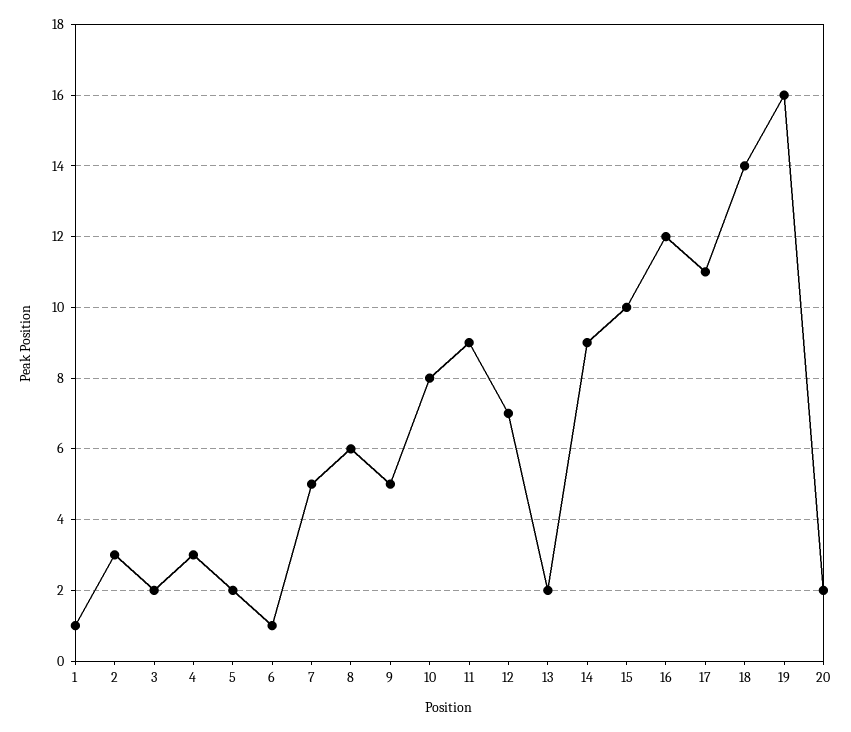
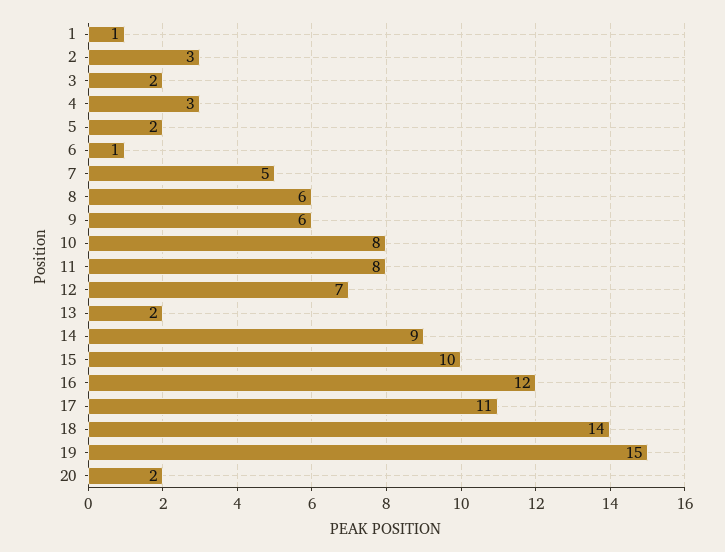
  {
    "1": 1,
    "2": 3,
    "3": 2,
    "4": 3,
    "5": 2,
    "6": 1,
    "7": 5,
    "8": 6,
-   "9": 5,
+   "9": 6,
    "10": 8,
-   "11": 9,
+   "11": 8,
    "12": 7,
    "13": 2,
    "14": 9,
    "15": 10,
    "16": 12,
    "17": 11,
    "18": 14,
-   "19": 16,
+   "19": 15,
    "20": 2
  }

